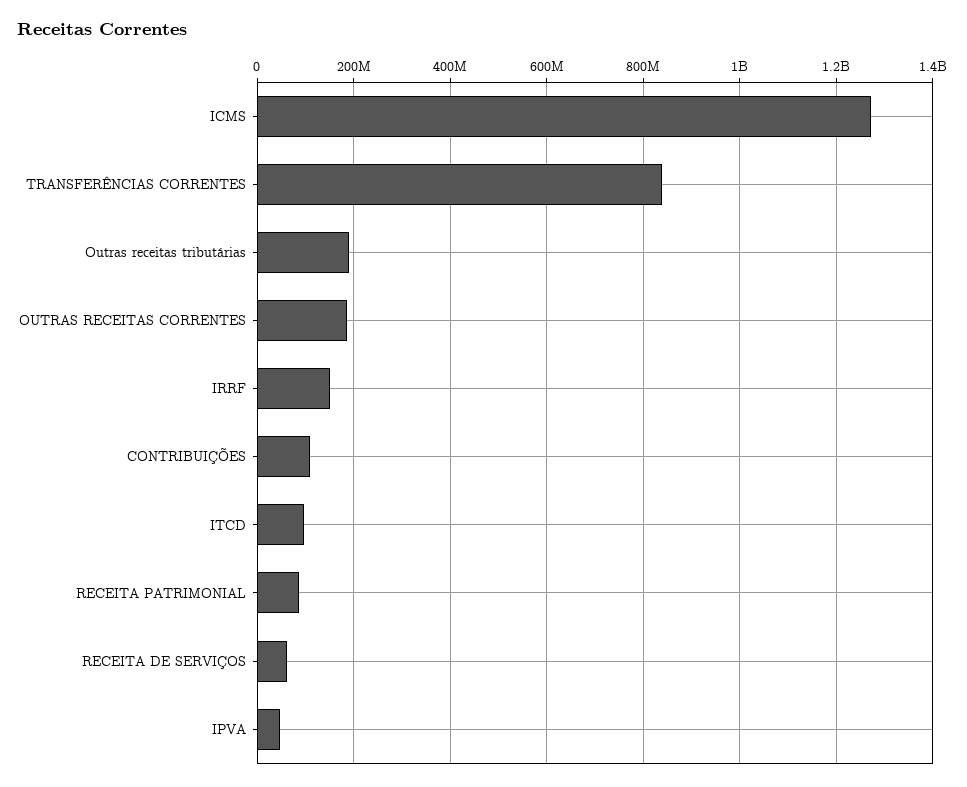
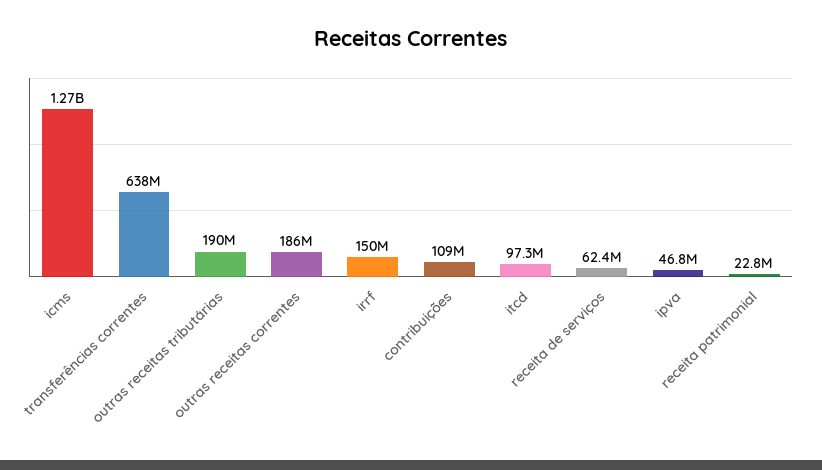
  {
    "ICMS": 1270000000,
-   "TRANSFERÊNCIAS CORRENTES": 840000000,
+   "TRANSFERÊNCIAS CORRENTES": 638000000,
    "Outras receitas tributárias": 190000000,
    "OUTRAS RECEITAS CORRENTES": 186000000,
    "IRRF": 150000000,
    "CONTRIBUIÇÕES": 109000000,
    "ITCD": 97300000,
-   "RECEITA PATRIMONIAL": 80000000,
+   "RECEITA PATRIMONIAL": 22800000,
    "RECEITA DE SERVIÇOS": 62400000,
    "IPVA": 46800000
  }

